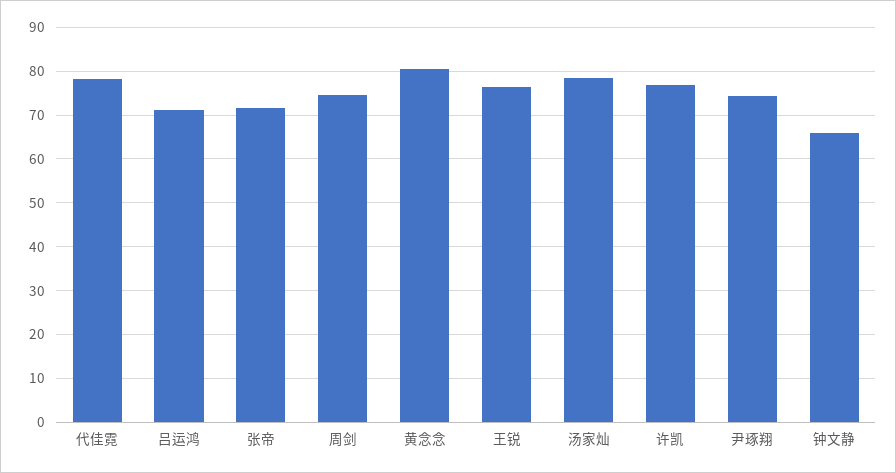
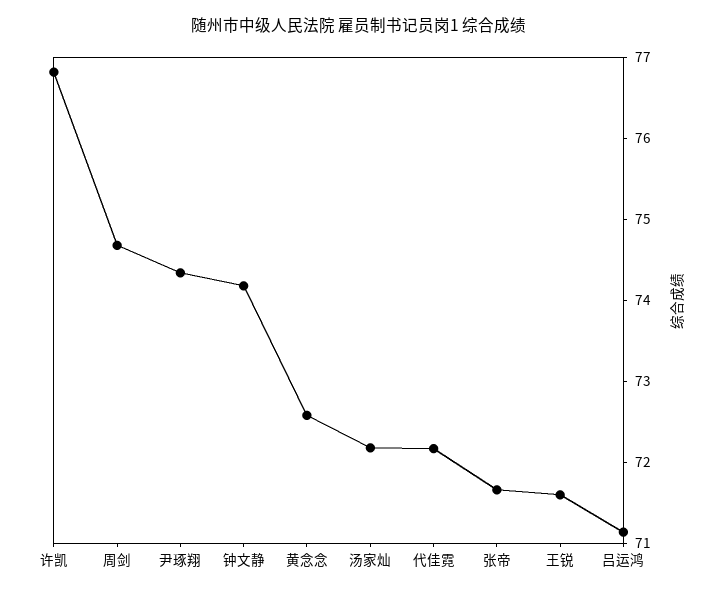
  {
-   "代佳霓": 78,
+   "代佳霓": 72.2,
    "吕运鸿": 71.2,
    "张帝": 71.6,
    "周剑": 74.6,
-   "黄念念": 80,
+   "黄念念": 72.6,
-   "王锐": 76,
+   "王锐": 71.6,
-   "汤家灿": 78,
+   "汤家灿": 72.2,
    "许凯": 76.8,
    "尹琢翔": 74.4,
-   "钟文静": 66
+   "钟文静": 74.2
  }

